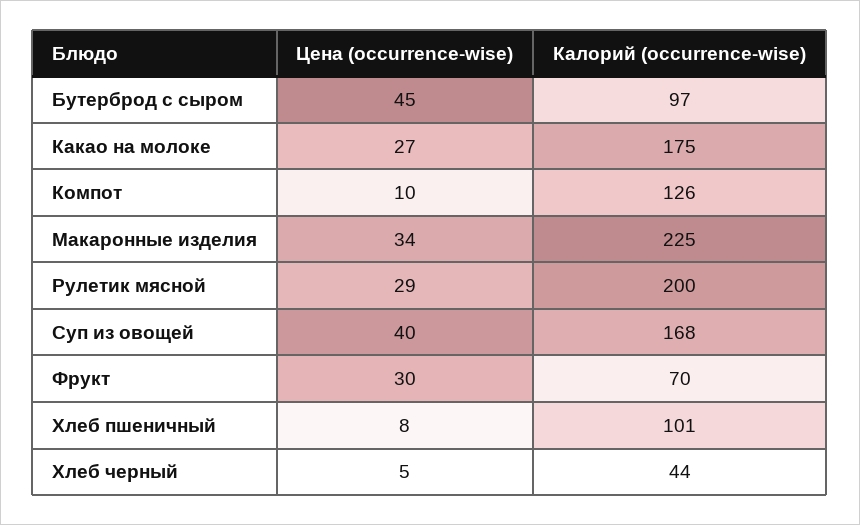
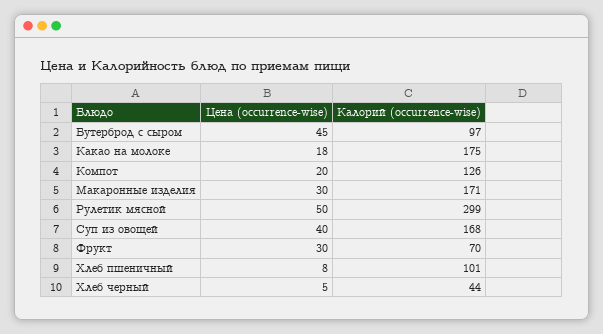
  {
    "Цена (occurrence-wise)": {
      "Бутерброд с сыром": 45,
-     "Какао на молоке": 27,
+     "Какао на молоке": 18,
-     "Компот": 10,
+     "Компот": 20,
-     "Макаронные изделия": 34,
+     "Макаронные изделия": 30,
-     "Рулетик мясной": 29,
+     "Рулетик мясной": 50,
      "Суп из овощей": 40,
      "Фрукт": 30,
      "Хлеб пшеничный": 8,
      "Хлеб черный": 5
    },
    "Калорий (occurrence-wise)": {
      "Бутерброд с сыром": 97,
      "Какао на молоке": 175,
      "Компот": 126,
-     "Макаронные изделия": 225,
+     "Макаронные изделия": 171,
-     "Рулетик мясной": 200,
+     "Рулетик мясной": 299,
      "Суп из овощей": 168,
      "Фрукт": 70,
      "Хлеб пшеничный": 101,
      "Хлеб черный": 44
    }
  }

